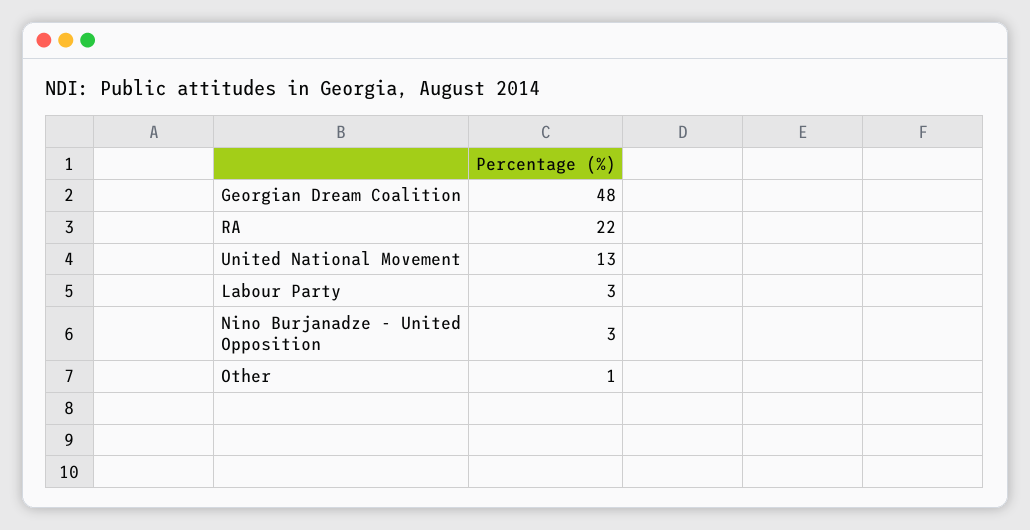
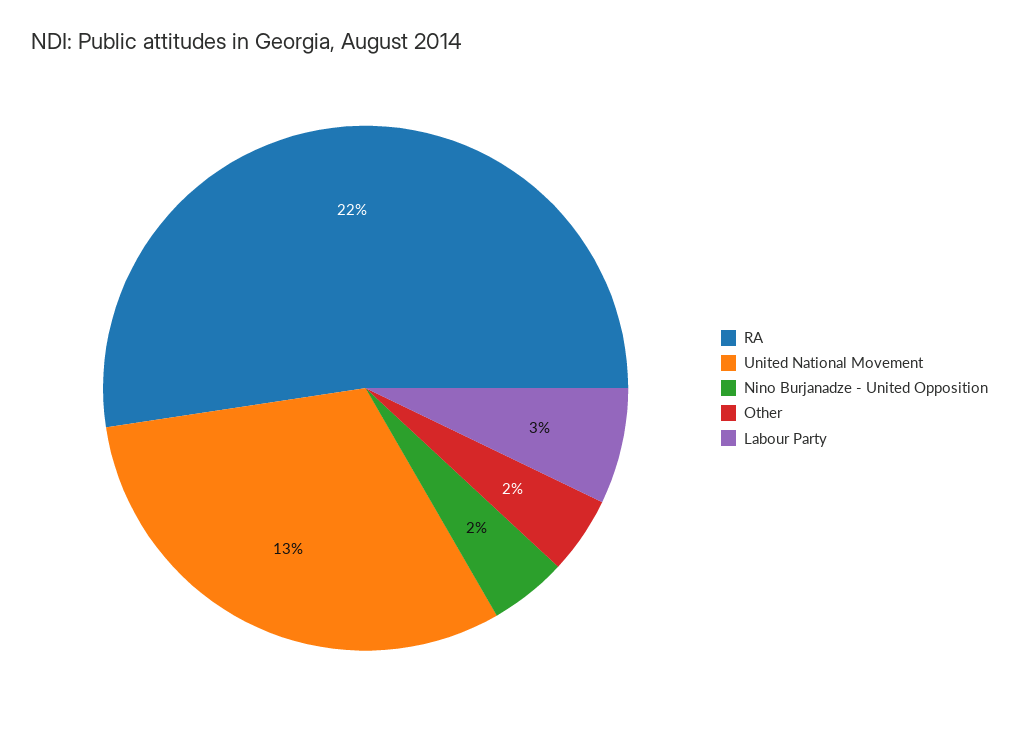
  {
-   "Georgian Dream Coalition": 48,
    "RA": 22,
    "United National Movement": 13,
    "Labour Party": 3,
-   "Nino Burjanadze - United Opposition": 3,
+   "Nino Burjanadze - United Opposition": 2,
-   "Other": 1
+   "Other": 2
  }

